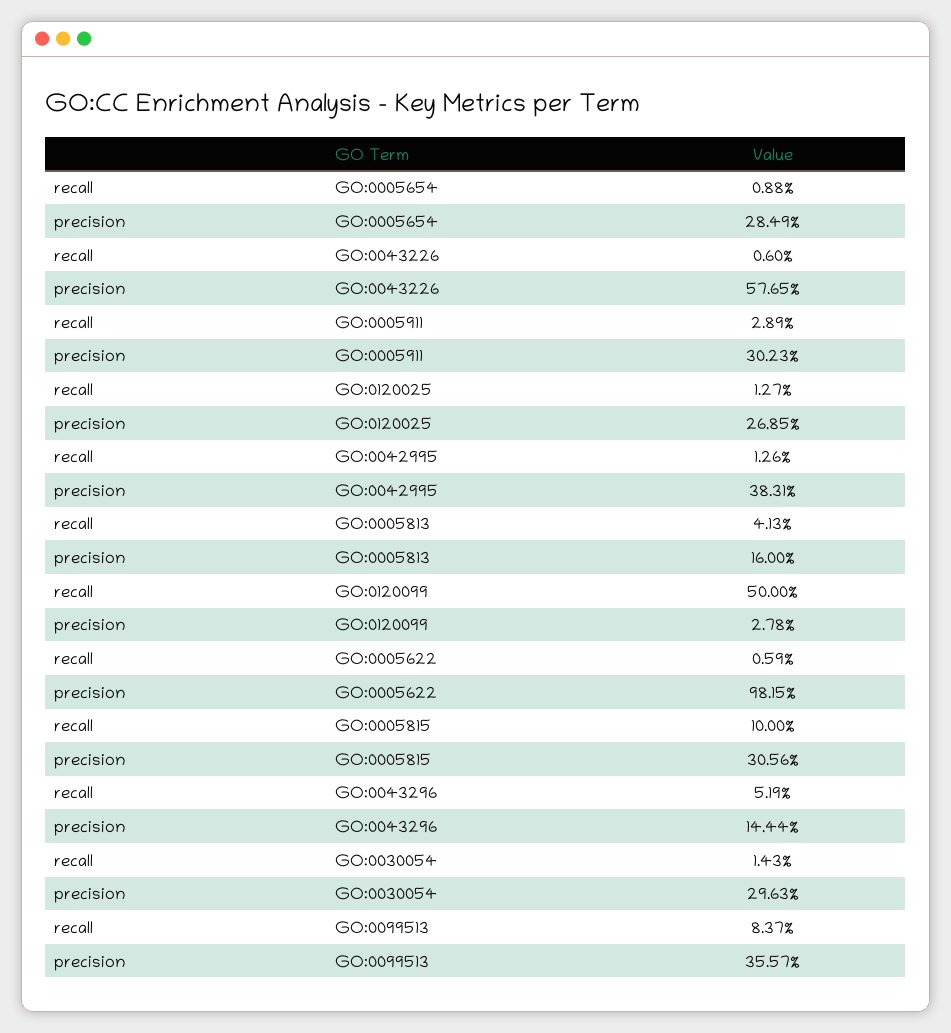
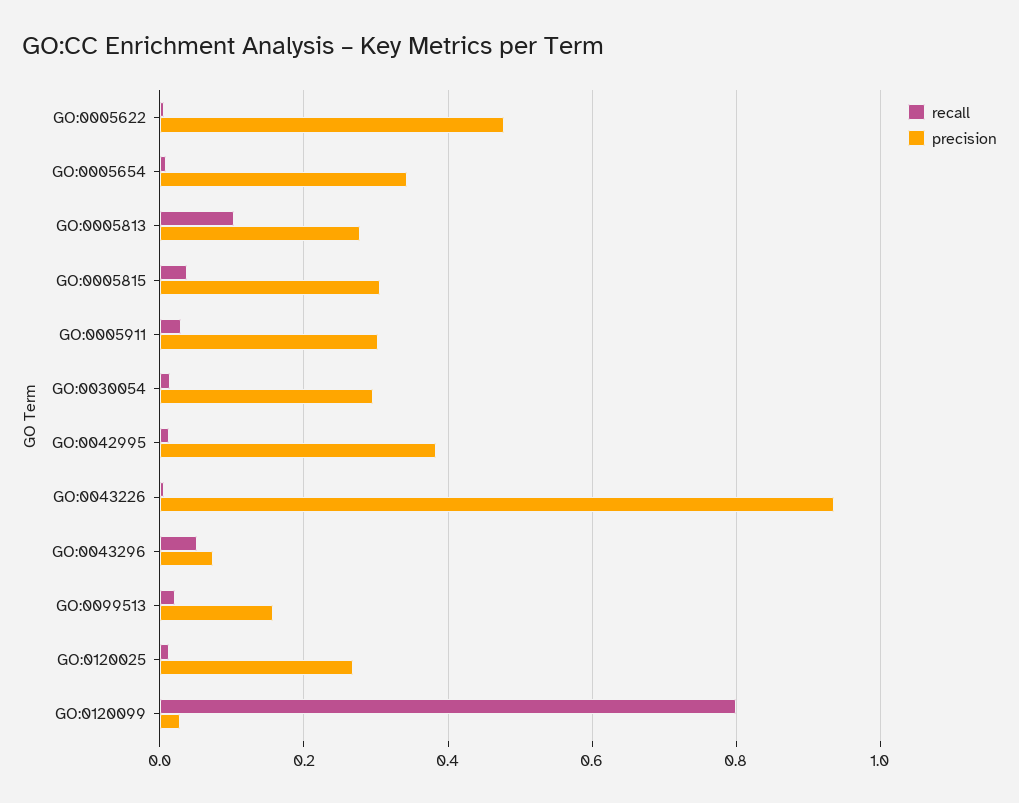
  {
    "recall": {
      "GO:0005654": 0.0088,
      "GO:0043226": 0.006,
      "GO:0005911": 0.0289,
      "GO:0120025": 0.0127,
      "GO:0042995": 0.0126,
-     "GO:0005813": 0.0413,
+     "GO:0005813": 0.1,
-     "GO:0120099": 0.5,
+     "GO:0120099": 0.8,
      "GO:0005622": 0.0059,
-     "GO:0005815": 0.1,
+     "GO:0005815": 0.04,
      "GO:0043296": 0.0519,
      "GO:0030054": 0.0143,
-     "GO:0099513": 0.0837
+     "GO:0099513": 0.02
    },
    "precision": {
-     "GO:0005654": 0.2849,
+     "GO:0005654": 0.34,
-     "GO:0043226": 0.5765,
+     "GO:0043226": 0.94,
      "GO:0005911": 0.3023,
      "GO:0120025": 0.2685,
      "GO:0042995": 0.3831,
-     "GO:0005813": 0.16,
+     "GO:0005813": 0.28,
      "GO:0120099": 0.0278,
-     "GO:0005622": 0.9815,
+     "GO:0005622": 0.48,
      "GO:0005815": 0.3056,
-     "GO:0043296": 0.1444,
+     "GO:0043296": 0.08,
      "GO:0030054": 0.2963,
-     "GO:0099513": 0.3557
+     "GO:0099513": 0.16
    }
  }

